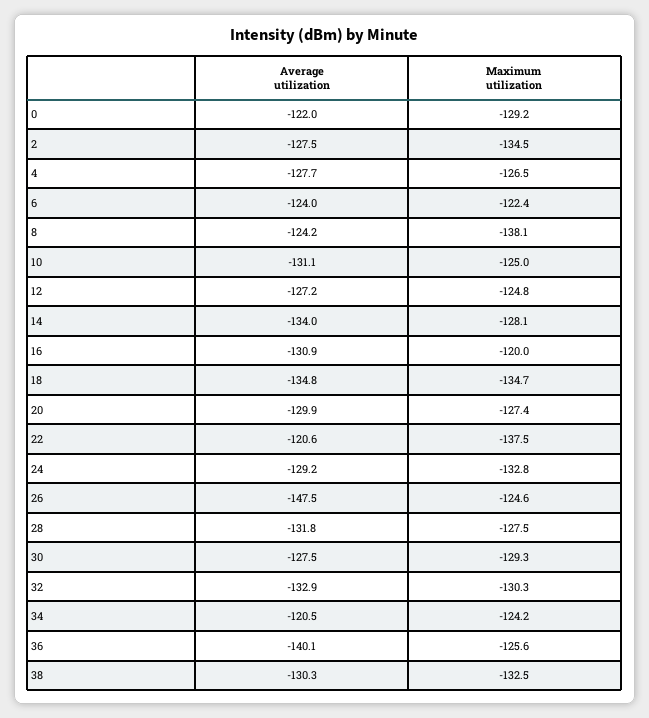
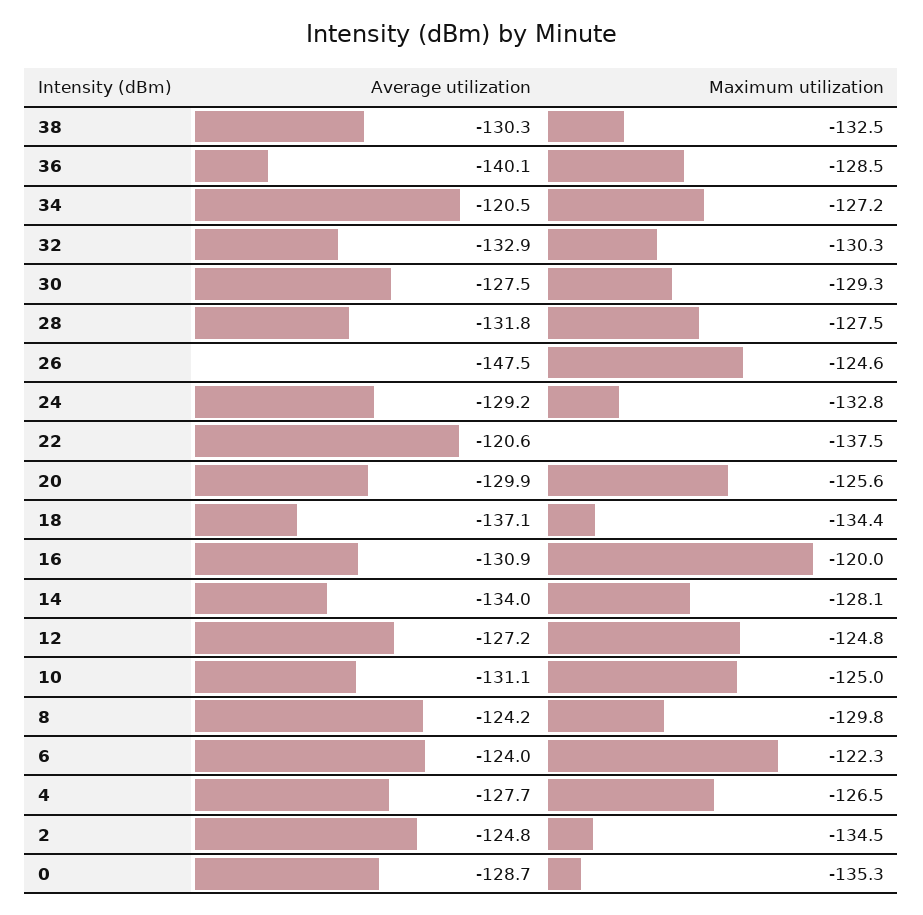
  {
    "Average utilization": {
-     "0": -122,
+     "0": -128.7,
-     "2": -127.5,
+     "2": -124.8,
      "4": -127.7,
      "6": -124,
      "8": -124.2,
      "10": -131.1,
      "12": -127.2,
      "14": -134,
      "16": -130.9,
-     "18": -134.8,
+     "18": -137.1,
      "20": -129.9,
      "22": -120.6,
      "24": -129.2,
      "26": -147.5,
      "28": -131.8,
      "30": -127.5,
      "32": -132.9,
      "34": -120.5,
      "36": -140.1,
      "38": -130.3
    },
    "Maximum utilization": {
-     "0": -129.2,
+     "0": -135.3,
      "2": -134.5,
      "4": -126.5,
-     "6": -122.4,
+     "6": -122.3,
-     "8": -138.1,
+     "8": -129.8,
      "10": -125,
      "12": -124.8,
      "14": -128.1,
      "16": -120,
-     "18": -134.7,
+     "18": -134.4,
-     "20": -127.4,
+     "20": -125.6,
      "22": -137.5,
      "24": -132.8,
      "26": -124.6,
      "28": -127.5,
      "30": -129.3,
      "32": -130.3,
-     "34": -124.2,
+     "34": -127.2,
-     "36": -125.6,
+     "36": -128.5,
      "38": -132.5
    }
  }

